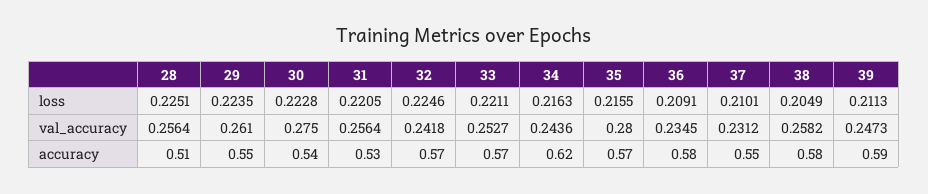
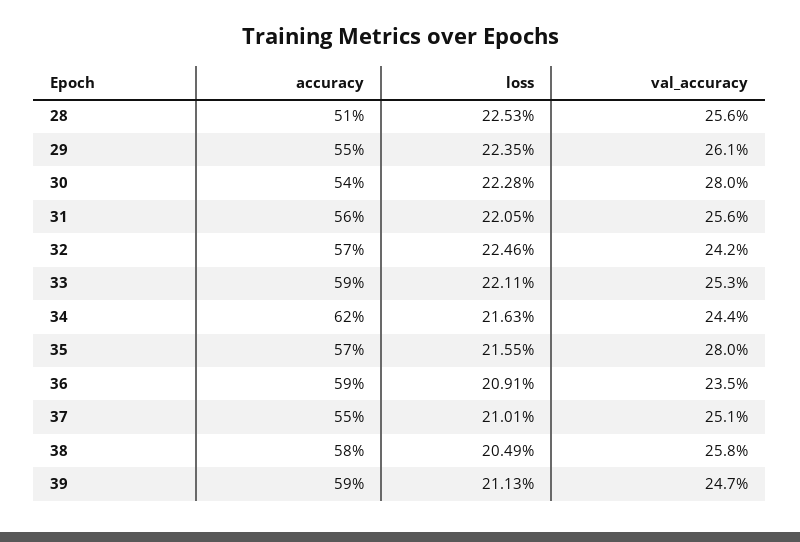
  {
    "28": {
-     "loss": 0.2251,
+     "loss": 0.2253,
      "val_accuracy": 0.2564,
      "accuracy": 0.51
    },
    "29": {
      "loss": 0.2235,
      "val_accuracy": 0.261,
      "accuracy": 0.55
    },
    "30": {
      "loss": 0.2228,
-     "val_accuracy": 0.275,
+     "val_accuracy": 0.28,
      "accuracy": 0.54
    },
    "31": {
      "loss": 0.2205,
      "val_accuracy": 0.2564,
-     "accuracy": 0.53
+     "accuracy": 0.56
    },
    "32": {
      "loss": 0.2246,
      "val_accuracy": 0.2418,
      "accuracy": 0.57
    },
    "33": {
      "loss": 0.2211,
      "val_accuracy": 0.2527,
-     "accuracy": 0.57
+     "accuracy": 0.59
    },
    "34": {
      "loss": 0.2163,
      "val_accuracy": 0.2436,
      "accuracy": 0.62
    },
    "35": {
      "loss": 0.2155,
      "val_accuracy": 0.28,
      "accuracy": 0.57
    },
    "36": {
      "loss": 0.2091,
      "val_accuracy": 0.2345,
-     "accuracy": 0.58
+     "accuracy": 0.59
    },
    "37": {
      "loss": 0.2101,
-     "val_accuracy": 0.2312,
+     "val_accuracy": 0.251,
      "accuracy": 0.55
    },
    "38": {
      "loss": 0.2049,
      "val_accuracy": 0.2582,
      "accuracy": 0.58
    },
    "39": {
      "loss": 0.2113,
      "val_accuracy": 0.2473,
      "accuracy": 0.59
    }
  }

